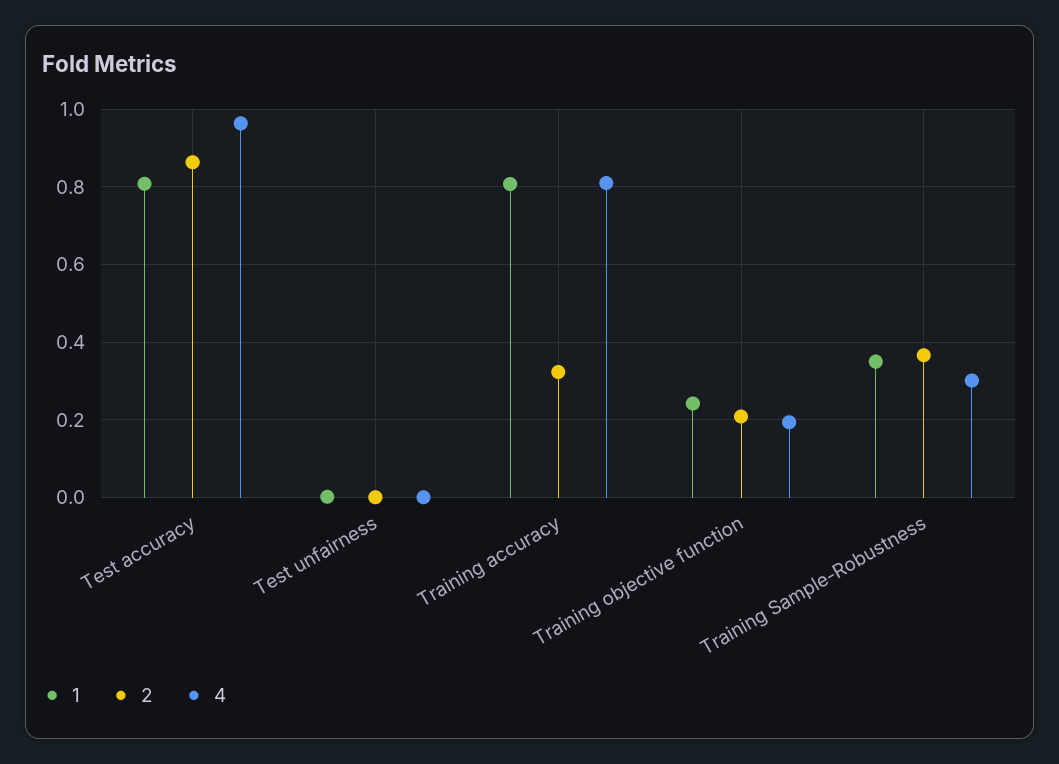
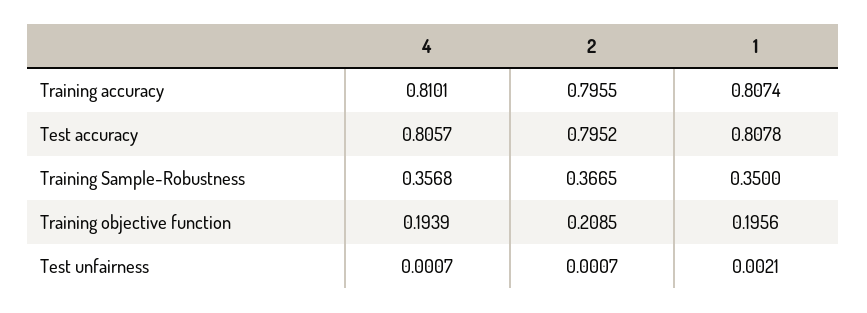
  {
    "1": {
      "Test accuracy": 0.8078,
      "Test unfairness": 0.0021,
      "Training accuracy": 0.8074,
-     "Training objective function": 0.24,
+     "Training objective function": 0.1956,
      "Training Sample-Robustness": 0.35
    },
    "2": {
-     "Test accuracy": 0.86,
+     "Test accuracy": 0.7952,
      "Test unfairness": 0.0007,
-     "Training accuracy": 0.32,
+     "Training accuracy": 0.7955,
      "Training objective function": 0.2085,
      "Training Sample-Robustness": 0.3665
    },
    "4": {
-     "Test accuracy": 0.96,
+     "Test accuracy": 0.8057,
      "Test unfairness": 0.0007,
      "Training accuracy": 0.8101,
      "Training objective function": 0.1939,
-     "Training Sample-Robustness": 0.3
+     "Training Sample-Robustness": 0.3568
    }
  }

